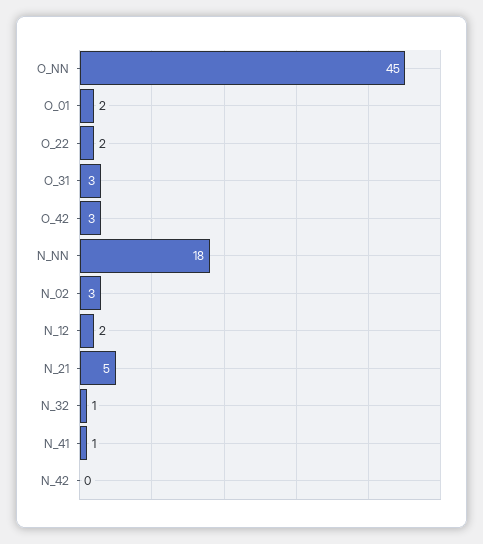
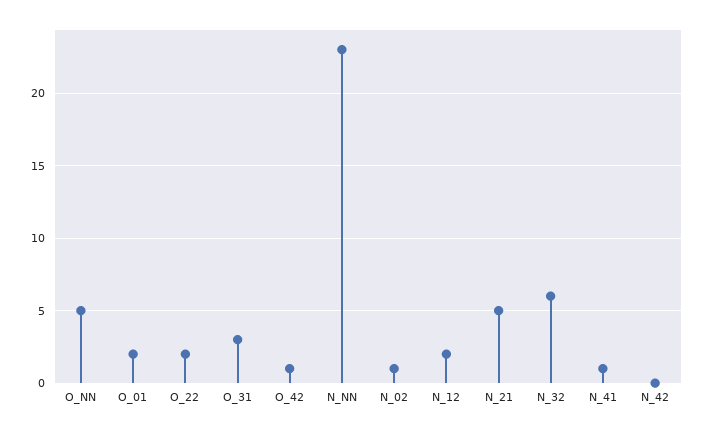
  {
-   "O_NN": 45,
+   "O_NN": 5,
    "O_01": 2,
    "O_22": 2,
    "O_31": 3,
-   "O_42": 3,
+   "O_42": 1,
-   "N_NN": 18,
+   "N_NN": 23,
-   "N_02": 3,
+   "N_02": 1,
    "N_12": 2,
    "N_21": 5,
-   "N_32": 1,
+   "N_32": 6,
    "N_41": 1,
    "N_42": 0
  }

